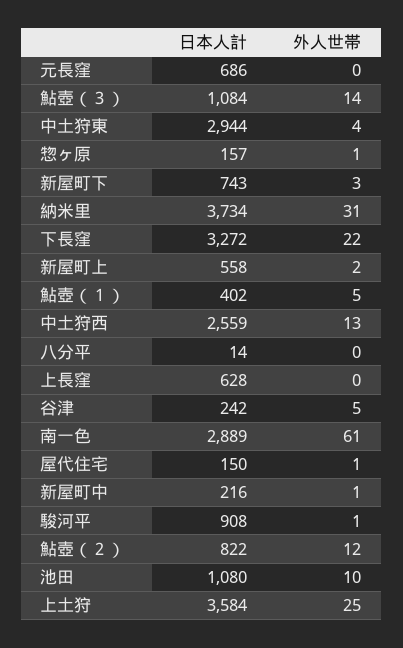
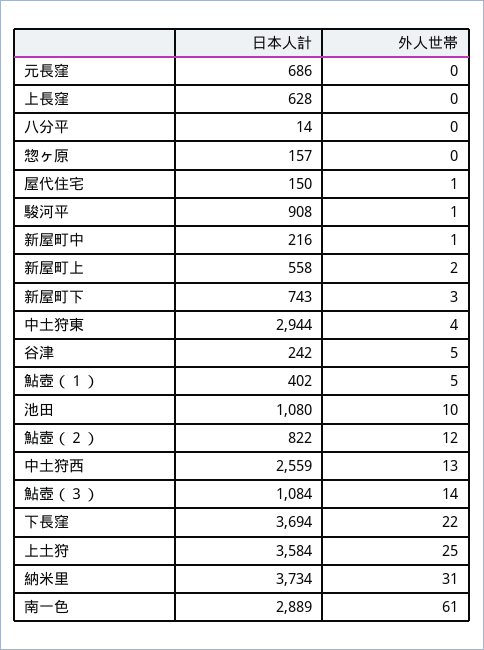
  {
    "日本人計": {
      "元長窪": 686,
      "鮎壺（３）": 1084,
      "中土狩東": 2944,
      "惣ヶ原": 157,
      "新屋町下": 743,
      "納米里": 3734,
-     "下長窪": 3272,
+     "下長窪": 3694,
      "新屋町上": 558,
      "鮎壺（１）": 402,
      "中土狩西": 2559,
      "八分平": 14,
      "上長窪": 628,
      "谷津": 242,
      "南一色": 2889,
      "屋代住宅": 150,
      "新屋町中": 216,
      "駿河平": 908,
      "鮎壺（２）": 822,
      "池田": 1080,
      "上土狩": 3584
    },
    "外人世帯": {
      "元長窪": 0,
      "鮎壺（３）": 14,
      "中土狩東": 4,
-     "惣ヶ原": 1,
+     "惣ヶ原": 0,
      "新屋町下": 3,
      "納米里": 31,
      "下長窪": 22,
      "新屋町上": 2,
      "鮎壺（１）": 5,
      "中土狩西": 13,
      "八分平": 0,
      "上長窪": 0,
      "谷津": 5,
      "南一色": 61,
      "屋代住宅": 1,
      "新屋町中": 1,
      "駿河平": 1,
      "鮎壺（２）": 12,
      "池田": 10,
      "上土狩": 25
    }
  }

